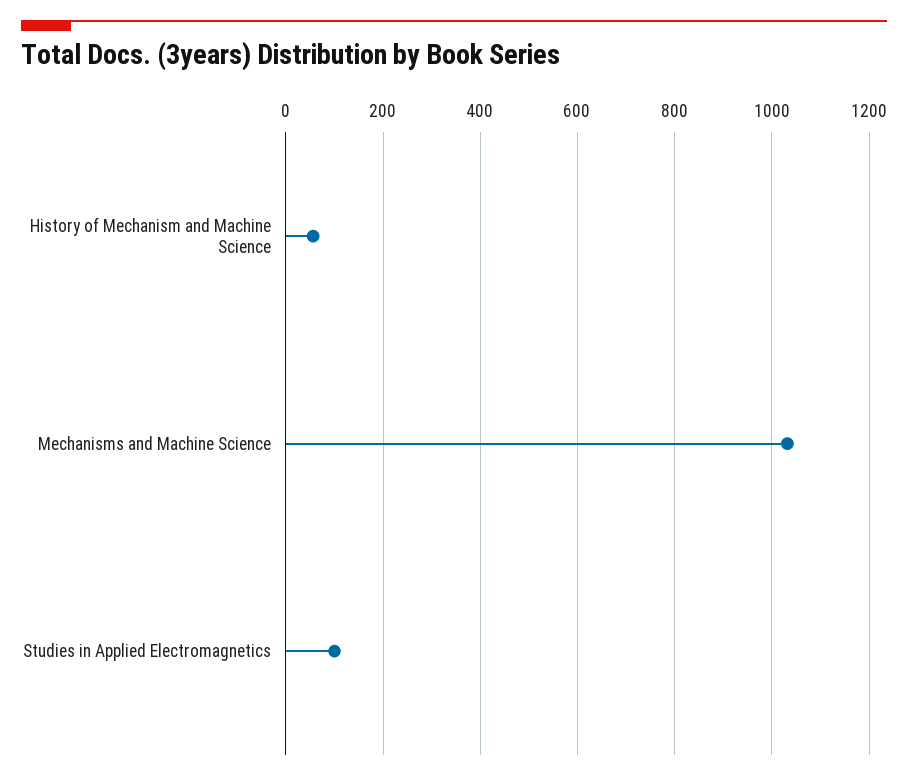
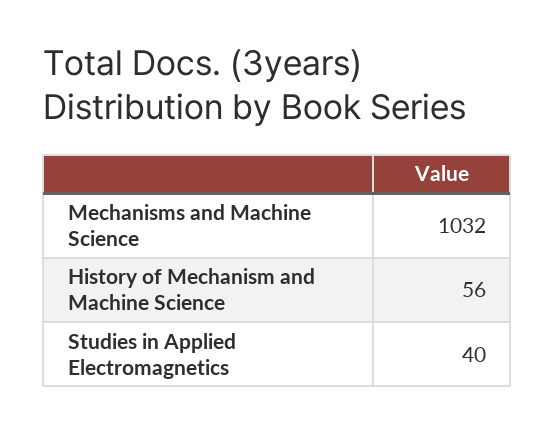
  {
    "History of Mechanism and Machine Science": 56,
    "Mechanisms and Machine Science": 1032,
-   "Studies in Applied Electromagnetics": 100
+   "Studies in Applied Electromagnetics": 40
  }

